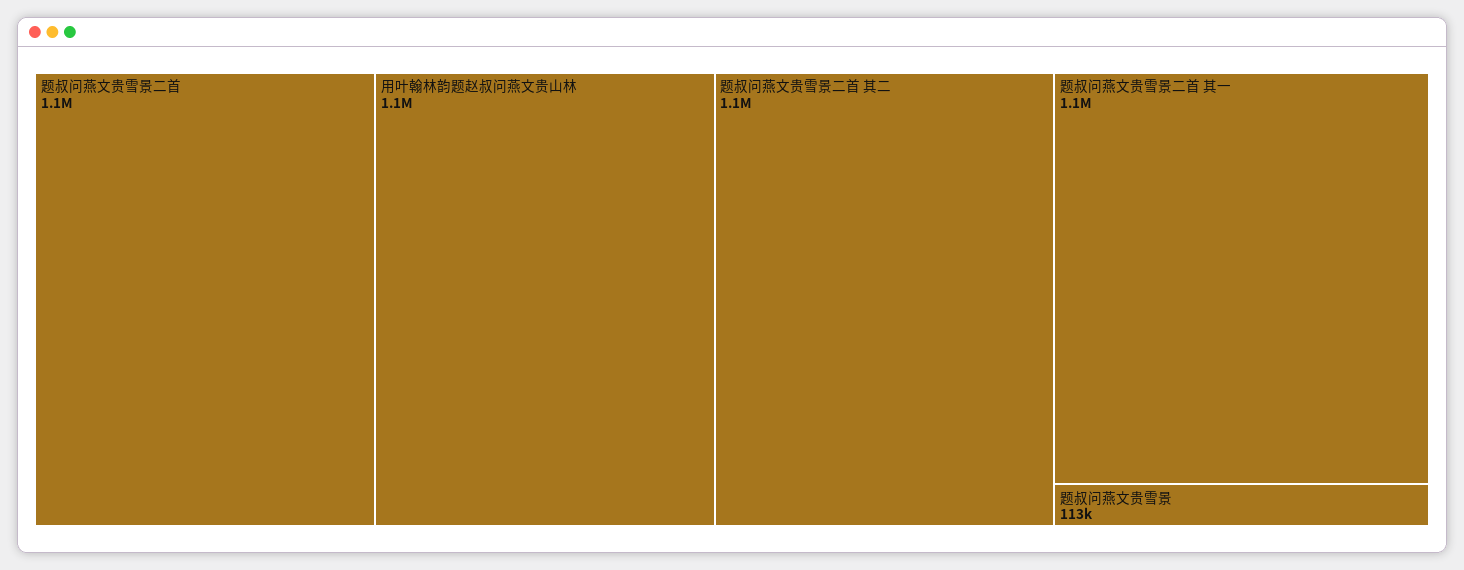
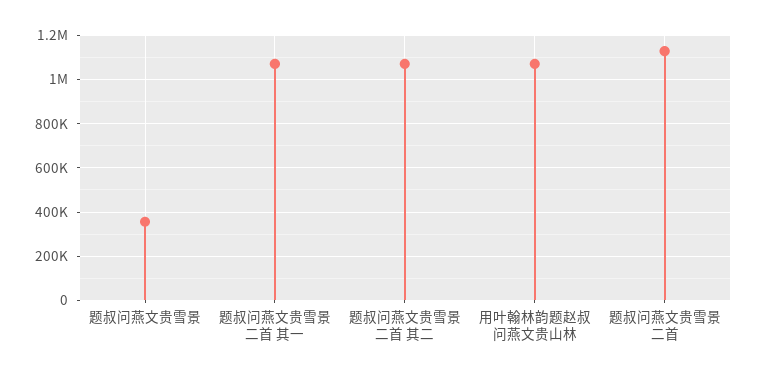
  {
    "题叔问燕文贵雪景二首": 1100000,
    "用叶翰林韵题赵叔问燕文贵山林": 1100000,
    "题叔问燕文贵雪景二首 其二": 1100000,
    "题叔问燕文贵雪景二首 其一": 1100000,
-   "题叔问燕文贵雪景": 113000
+   "题叔问燕文贵雪景": 350000
  }

